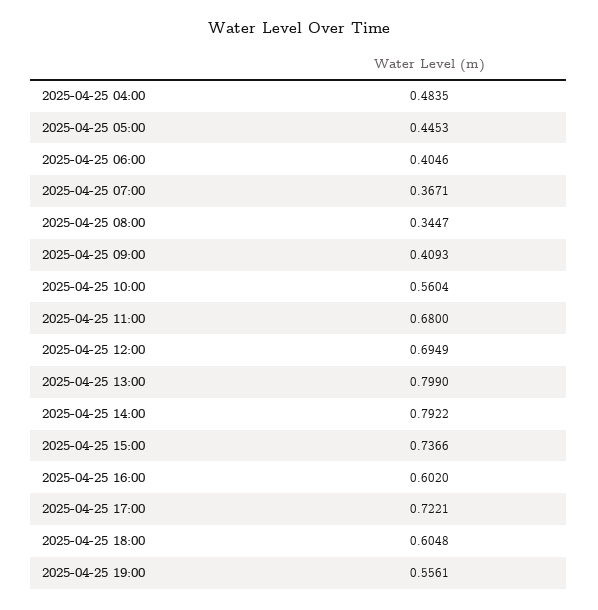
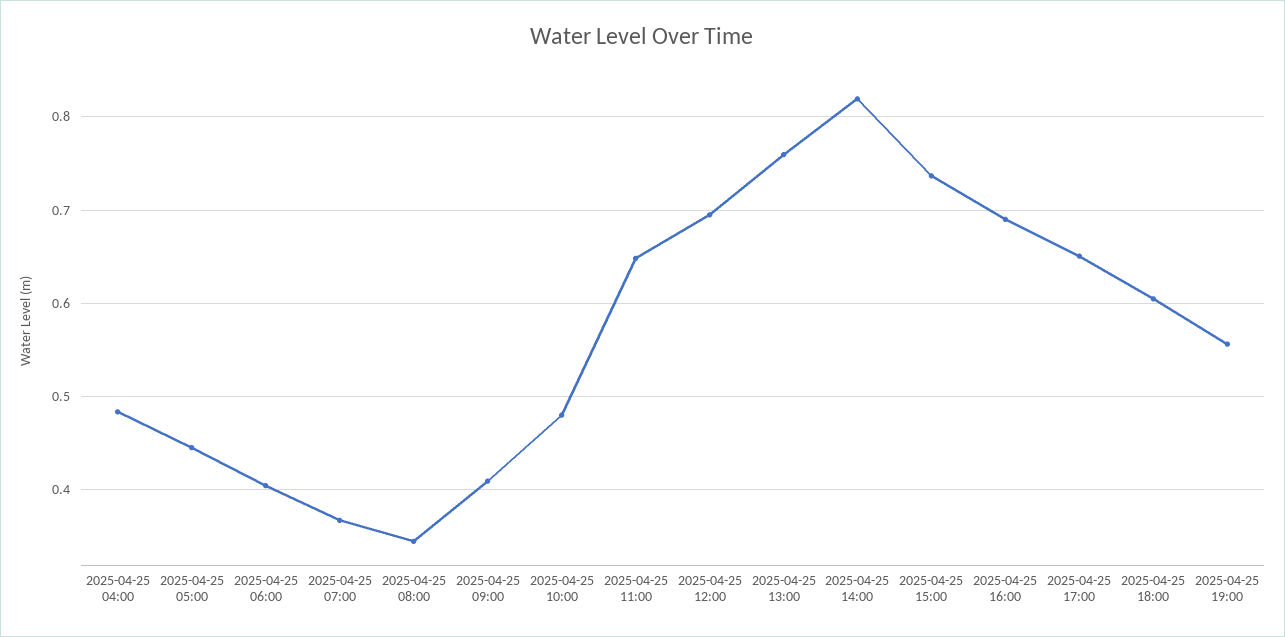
  {
    "2025-04-25 04:00": 0.4835,
    "2025-04-25 05:00": 0.4453,
    "2025-04-25 06:00": 0.4046,
    "2025-04-25 07:00": 0.3671,
    "2025-04-25 08:00": 0.3447,
    "2025-04-25 09:00": 0.4093,
-   "2025-04-25 10:00": 0.5604,
+   "2025-04-25 10:00": 0.48,
-   "2025-04-25 11:00": 0.68,
+   "2025-04-25 11:00": 0.65,
    "2025-04-25 12:00": 0.6949,
-   "2025-04-25 13:00": 0.799,
+   "2025-04-25 13:00": 0.76,
-   "2025-04-25 14:00": 0.7922,
+   "2025-04-25 14:00": 0.82,
    "2025-04-25 15:00": 0.7366,
-   "2025-04-25 16:00": 0.602,
+   "2025-04-25 16:00": 0.69,
-   "2025-04-25 17:00": 0.7221,
+   "2025-04-25 17:00": 0.65,
    "2025-04-25 18:00": 0.6048,
    "2025-04-25 19:00": 0.5561
  }

